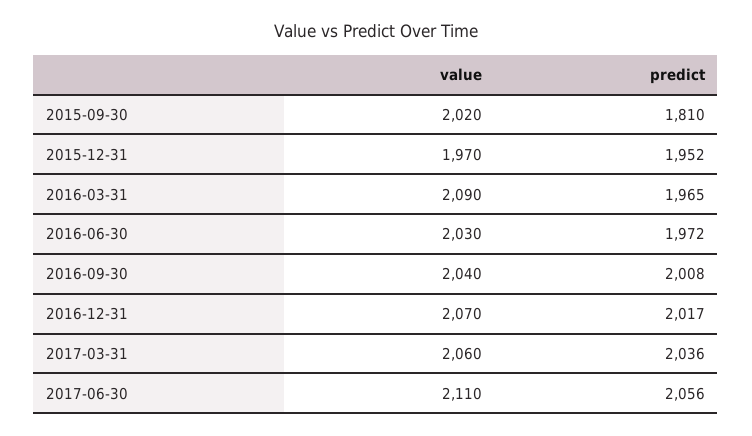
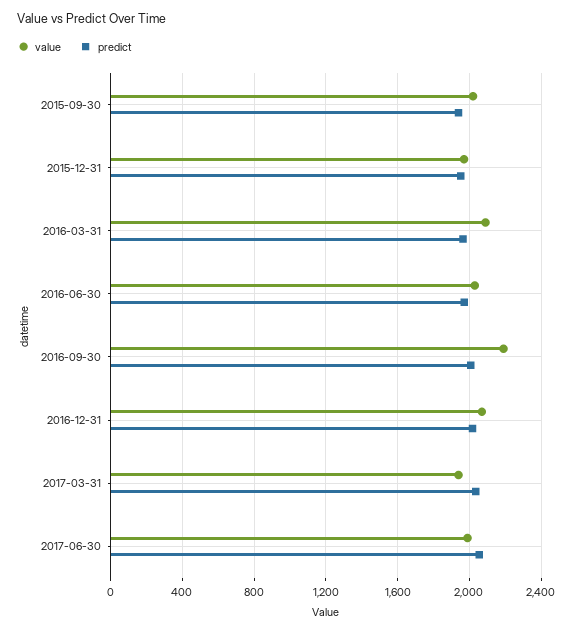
  {
    "value": {
      "2015-09-30": 2020,
      "2015-12-31": 1970,
      "2016-03-31": 2090,
      "2016-06-30": 2030,
-     "2016-09-30": 2040,
+     "2016-09-30": 2200,
      "2016-12-31": 2070,
-     "2017-03-31": 2060,
+     "2017-03-31": 1950,
-     "2017-06-30": 2110
+     "2017-06-30": 2000
    },
    "predict": {
-     "2015-09-30": 1810,
+     "2015-09-30": 1950,
      "2015-12-31": 1952,
      "2016-03-31": 1965,
      "2016-06-30": 1972,
      "2016-09-30": 2008,
      "2016-12-31": 2017,
      "2017-03-31": 2036,
      "2017-06-30": 2056
    }
  }

